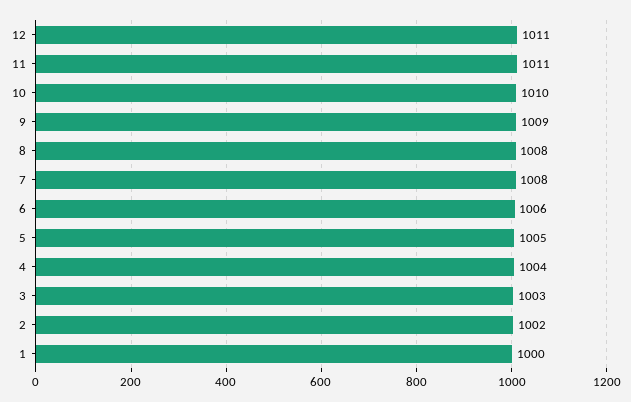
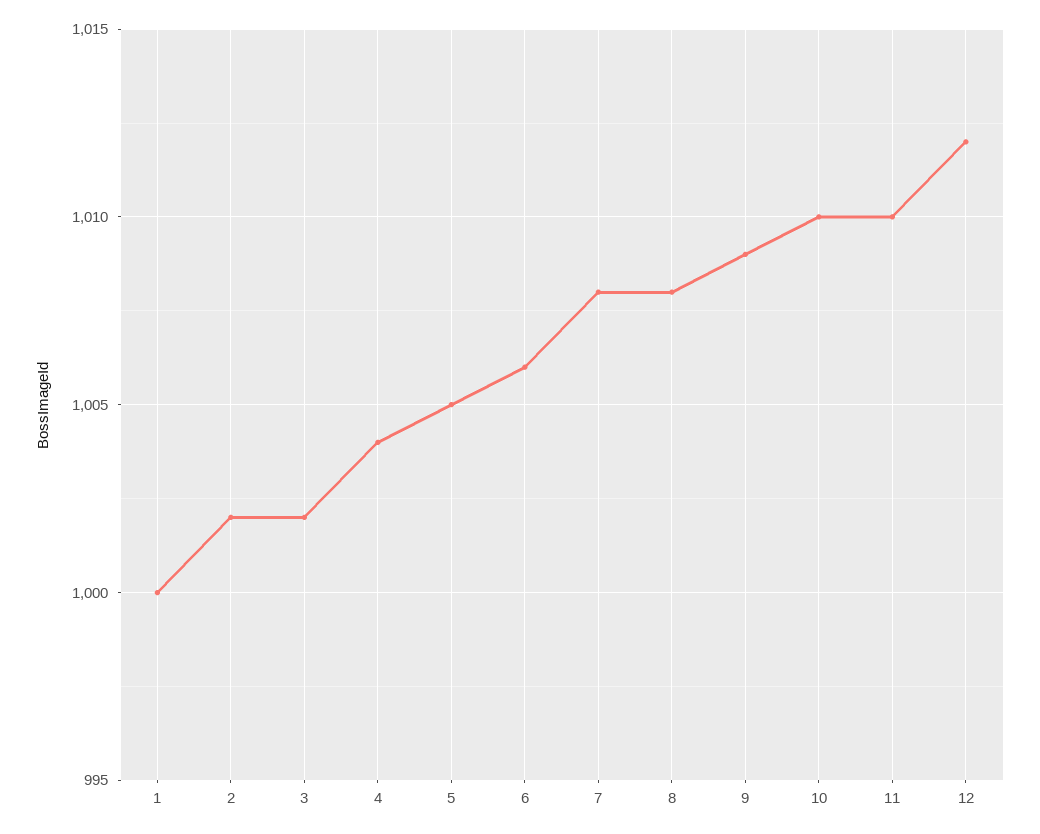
  {
-   "12": 1011,
+   "12": 1012,
-   "11": 1011,
+   "11": 1010,
    "10": 1010,
    "9": 1009,
    "8": 1008,
    "7": 1008,
    "6": 1006,
    "5": 1005,
    "4": 1004,
-   "3": 1003,
+   "3": 1002,
    "2": 1002,
    "1": 1000
  }

